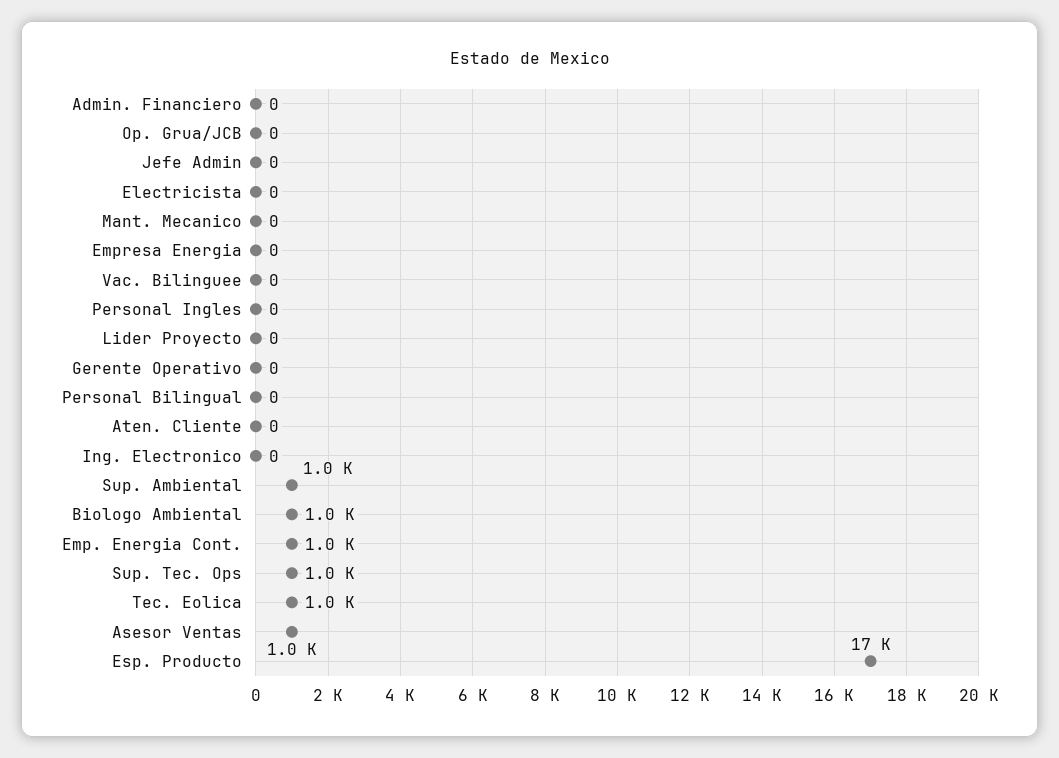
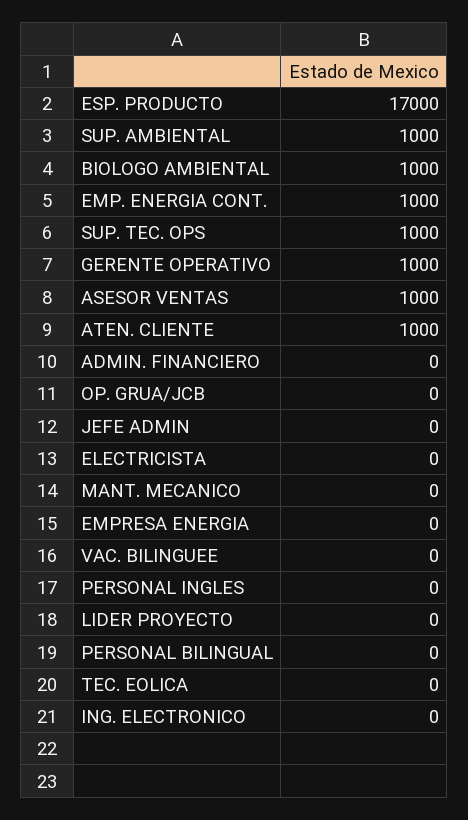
  {
    "Admin. Financiero": 0,
    "Op. Grua/JCB": 0,
    "Jefe Admin": 0,
    "Electricista": 0,
    "Mant. Mecanico": 0,
    "Empresa Energia": 0,
    "Vac. Bilinguee": 0,
    "Personal Ingles": 0,
    "Lider Proyecto": 0,
-   "Gerente Operativo": 0,
+   "Gerente Operativo": 1000,
    "Personal Bilingual": 0,
-   "Aten. Cliente": 0,
+   "Aten. Cliente": 1000,
    "Ing. Electronico": 0,
    "Sup. Ambiental": 1000,
    "Biologo Ambiental": 1000,
    "Emp. Energia Cont.": 1000,
    "Sup. Tec. Ops": 1000,
-   "Tec. Eolica": 1000,
+   "Tec. Eolica": 0,
    "Asesor Ventas": 1000,
    "Esp. Producto": 17000
  }

